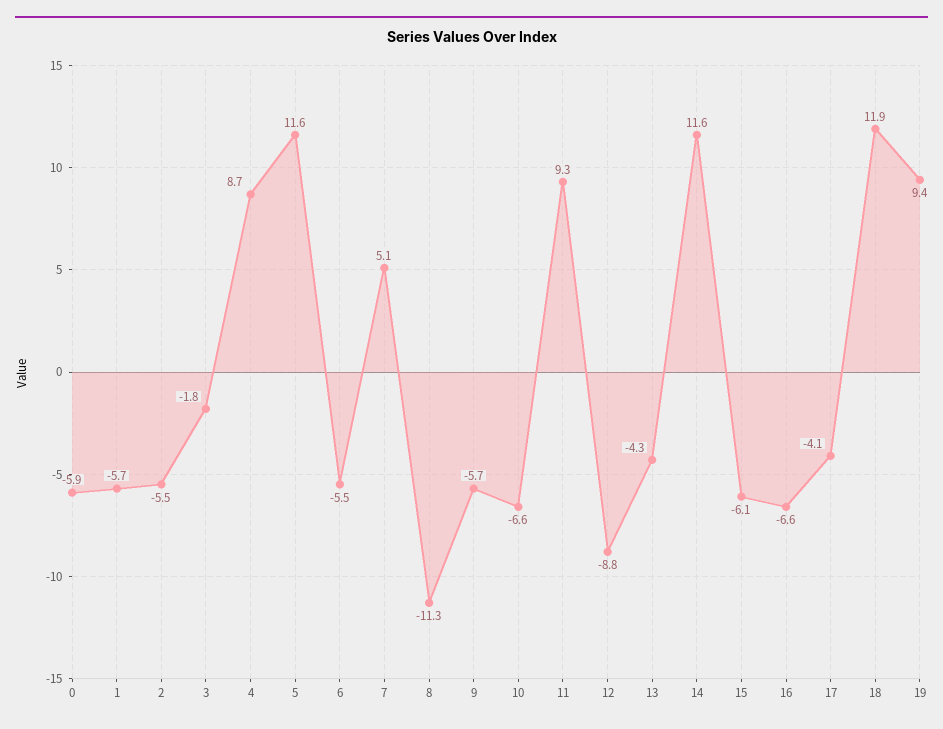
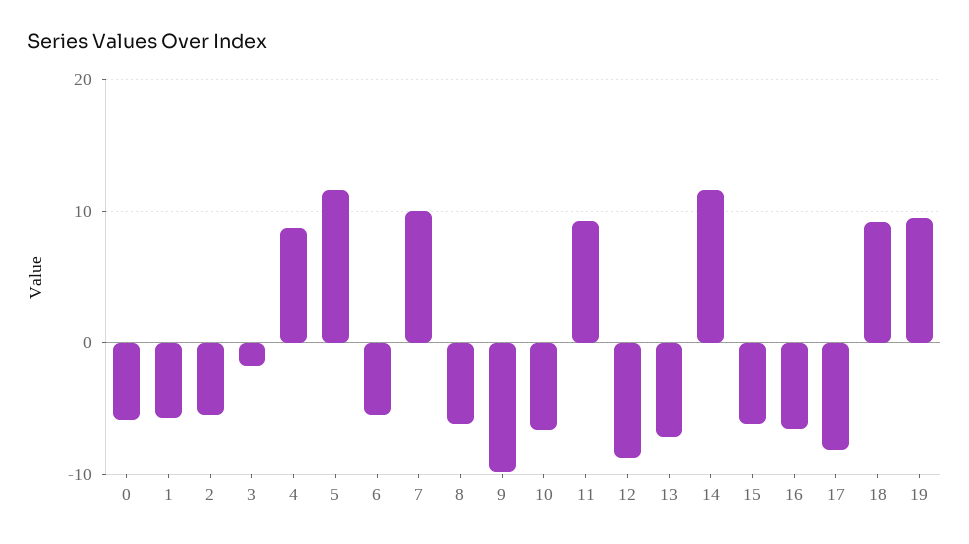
  {
    "0": -5.9,
    "1": -5.7,
    "2": -5.5,
    "3": -1.8,
    "4": 8.7,
    "5": 11.6,
    "6": -5.5,
-   "7": 5.1,
+   "7": 10,
-   "8": -11.3,
+   "8": -6,
-   "9": -5.7,
+   "9": -10,
    "10": -6.6,
    "11": 9.3,
    "12": -8.8,
-   "13": -4.3,
+   "13": -7,
    "14": 11.6,
    "15": -6.1,
    "16": -6.6,
-   "17": -4.1,
+   "17": -8,
-   "18": 11.9,
+   "18": 9,
    "19": 9.4
  }

